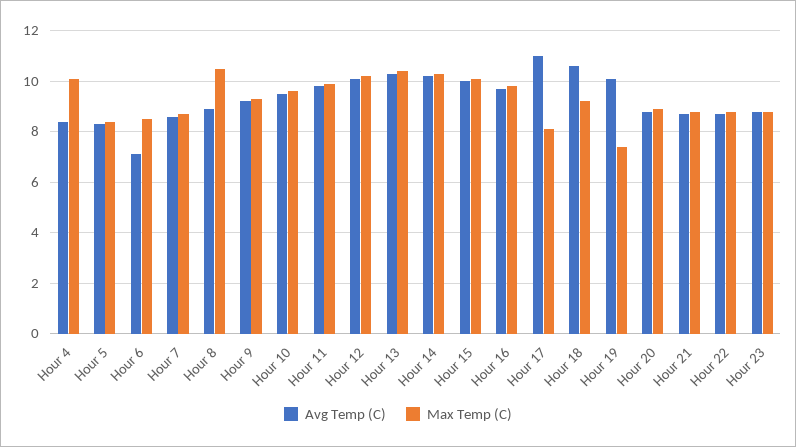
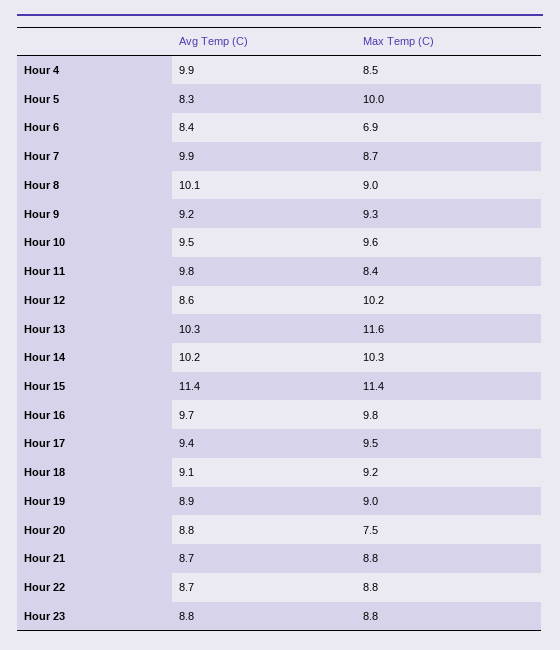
  {
    "Avg Temp (C)": {
-     "Hour 4": 8.5,
+     "Hour 4": 9.9,
      "Hour 5": 8.3,
-     "Hour 6": 7,
+     "Hour 6": 8.4,
-     "Hour 7": 8.5,
+     "Hour 7": 9.9,
-     "Hour 8": 9,
+     "Hour 8": 10.1,
      "Hour 9": 9.2,
      "Hour 10": 9.5,
      "Hour 11": 9.8,
-     "Hour 12": 10,
+     "Hour 12": 8.6,
      "Hour 13": 10.3,
      "Hour 14": 10.2,
-     "Hour 15": 10,
+     "Hour 15": 11.4,
      "Hour 16": 9.7,
-     "Hour 17": 11,
+     "Hour 17": 9.4,
-     "Hour 18": 10.5,
+     "Hour 18": 9.1,
-     "Hour 19": 10,
+     "Hour 19": 8.9,
      "Hour 20": 8.8,
      "Hour 21": 8.7,
      "Hour 22": 8.7,
      "Hour 23": 8.8
    },
    "Max Temp (C)": {
-     "Hour 4": 10,
+     "Hour 4": 8.5,
-     "Hour 5": 8.5,
+     "Hour 5": 10,
-     "Hour 6": 8.5,
+     "Hour 6": 6.9,
      "Hour 7": 8.7,
-     "Hour 8": 10.5,
+     "Hour 8": 9,
      "Hour 9": 9.3,
      "Hour 10": 9.6,
-     "Hour 11": 10,
+     "Hour 11": 8.4,
      "Hour 12": 10.2,
-     "Hour 13": 10.5,
+     "Hour 13": 11.6,
      "Hour 14": 10.3,
-     "Hour 15": 10,
+     "Hour 15": 11.4,
      "Hour 16": 9.8,
-     "Hour 17": 8,
+     "Hour 17": 9.5,
      "Hour 18": 9.2,
-     "Hour 19": 7.5,
+     "Hour 19": 9,
-     "Hour 20": 9,
+     "Hour 20": 7.5,
      "Hour 21": 8.8,
      "Hour 22": 8.8,
      "Hour 23": 8.8
    }
  }

